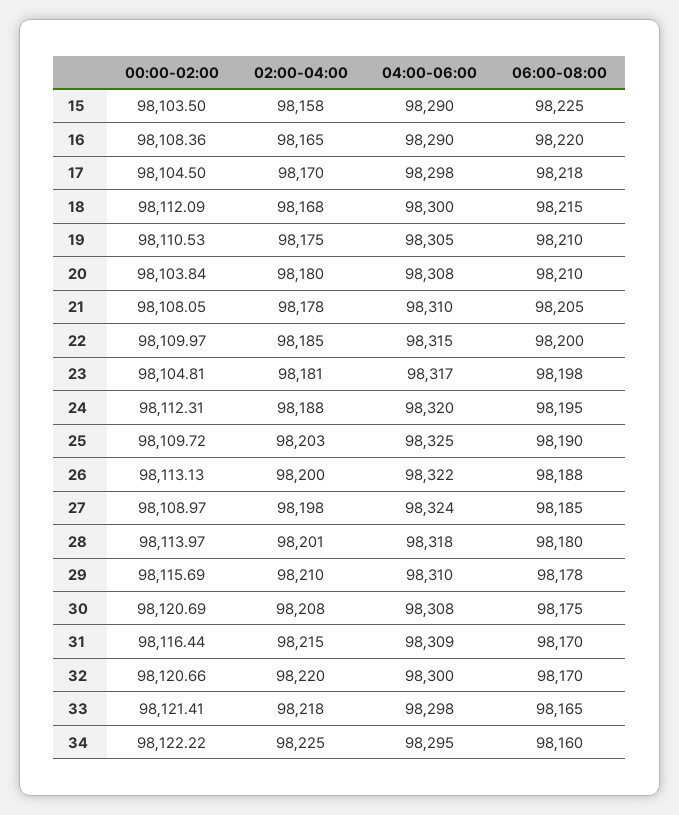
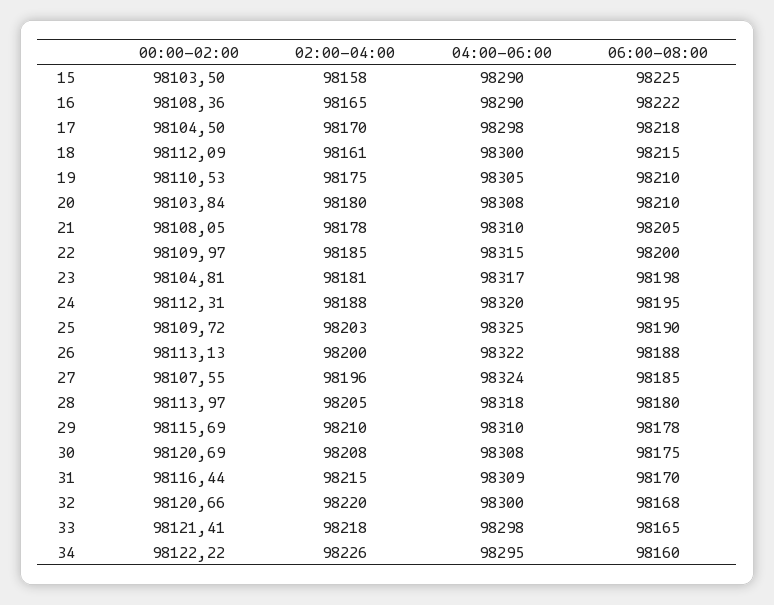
  {
    "00:00-02:00": {
      "15": 98103.5,
      "16": 98108.36,
      "17": 98104.5,
      "18": 98112.09,
      "19": 98110.53,
      "20": 98103.84,
      "21": 98108.05,
      "22": 98109.97,
      "23": 98104.81,
      "24": 98112.31,
      "25": 98109.72,
      "26": 98113.13,
-     "27": 98108.97,
+     "27": 98107.55,
      "28": 98113.97,
      "29": 98115.69,
      "30": 98120.69,
      "31": 98116.44,
      "32": 98120.66,
      "33": 98121.41,
      "34": 98122.22
    },
    "02:00-04:00": {
      "15": 98158,
      "16": 98165,
      "17": 98170,
-     "18": 98168,
+     "18": 98161,
      "19": 98175,
      "20": 98180,
      "21": 98178,
      "22": 98185,
      "23": 98181,
      "24": 98188,
      "25": 98203,
      "26": 98200,
-     "27": 98198,
+     "27": 98196,
-     "28": 98201,
+     "28": 98205,
      "29": 98210,
      "30": 98208,
      "31": 98215,
      "32": 98220,
      "33": 98218,
-     "34": 98225
+     "34": 98226
    },
    "04:00-06:00": {
      "15": 98290,
      "16": 98290,
      "17": 98298,
      "18": 98300,
      "19": 98305,
      "20": 98308,
      "21": 98310,
      "22": 98315,
      "23": 98317,
      "24": 98320,
      "25": 98325,
      "26": 98322,
      "27": 98324,
      "28": 98318,
      "29": 98310,
      "30": 98308,
      "31": 98309,
      "32": 98300,
      "33": 98298,
      "34": 98295
    },
    "06:00-08:00": {
      "15": 98225,
-     "16": 98220,
+     "16": 98222,
      "17": 98218,
      "18": 98215,
      "19": 98210,
      "20": 98210,
      "21": 98205,
      "22": 98200,
      "23": 98198,
      "24": 98195,
      "25": 98190,
      "26": 98188,
      "27": 98185,
      "28": 98180,
      "29": 98178,
      "30": 98175,
      "31": 98170,
-     "32": 98170,
+     "32": 98168,
      "33": 98165,
      "34": 98160
    }
  }

